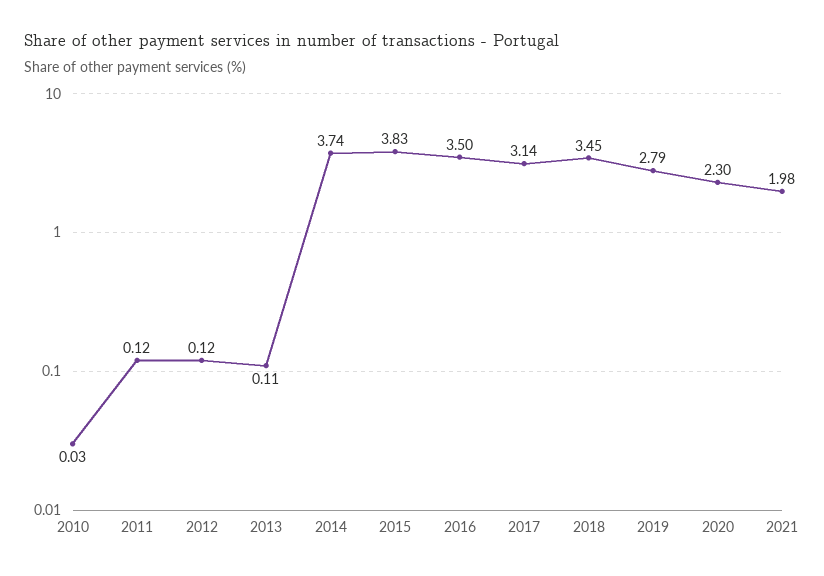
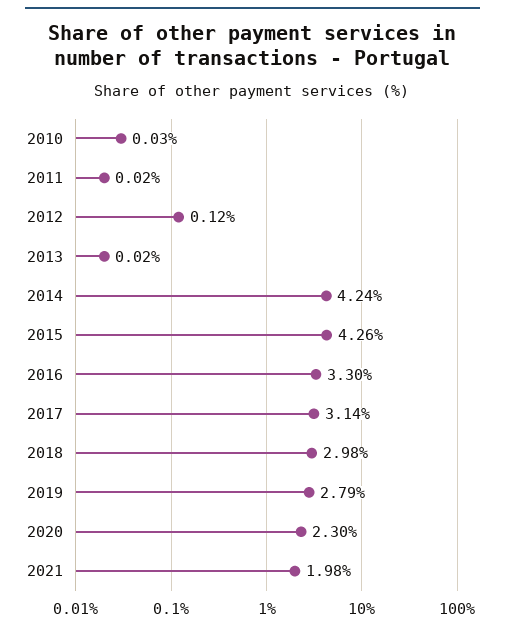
  {
    "2010": 0.03,
-   "2011": 0.12,
+   "2011": 0.02,
    "2012": 0.12,
-   "2013": 0.11,
+   "2013": 0.02,
-   "2014": 3.74,
+   "2014": 4.24,
-   "2015": 3.83,
+   "2015": 4.26,
-   "2016": 3.5,
+   "2016": 3.3,
    "2017": 3.14,
-   "2018": 3.45,
+   "2018": 2.98,
    "2019": 2.79,
    "2020": 2.3,
    "2021": 1.98
  }

